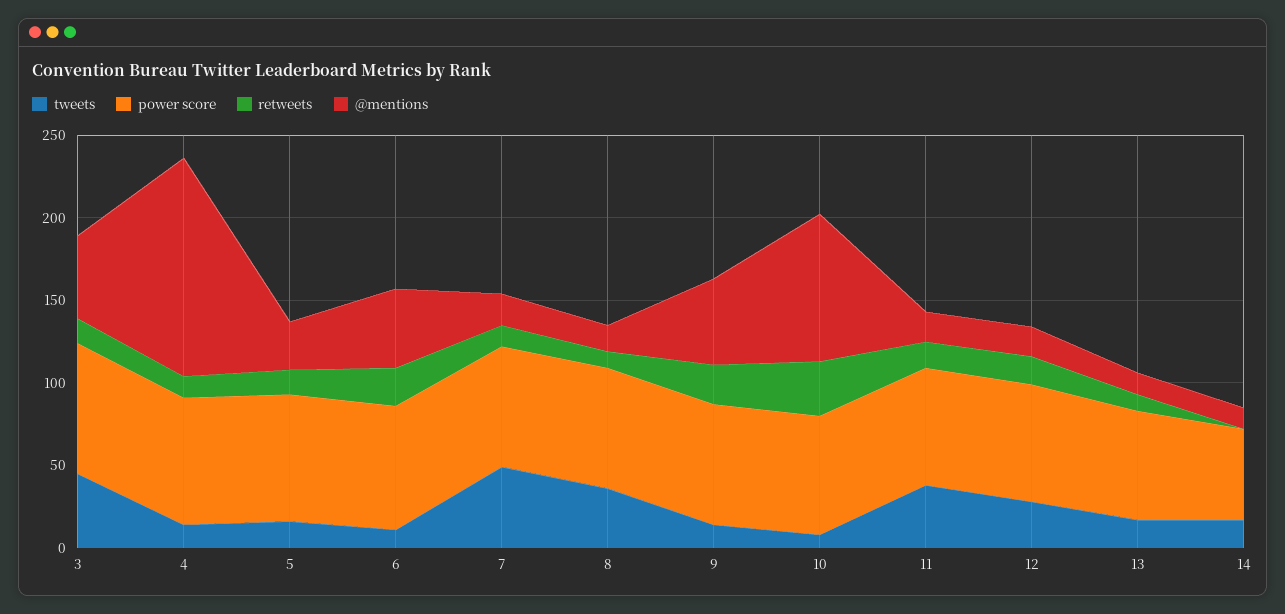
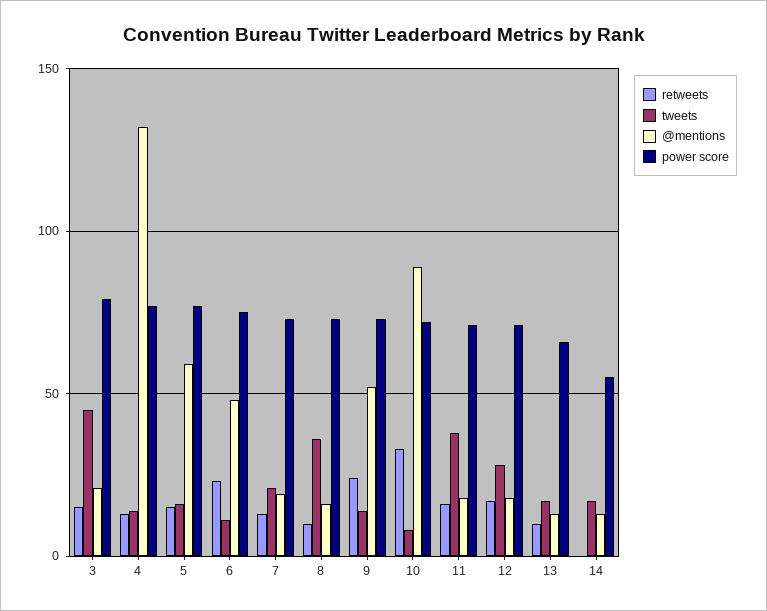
  {
    "tweets": {
      "3": 45,
      "4": 15,
      "5": 15,
      "6": 10,
-     "7": 50,
+     "7": 20,
      "8": 35,
      "9": 15,
      "10": 10,
      "11": 40,
      "12": 30,
      "13": 15,
      "14": 15
    },
    "power score": {
      "3": 80,
      "4": 75,
      "5": 75,
      "6": 75,
      "7": 75,
      "8": 75,
      "9": 75,
      "10": 70,
      "11": 70,
      "12": 70,
      "13": 65,
      "14": 55
    },
    "retweets": {
      "3": 15,
      "4": 15,
      "5": 15,
      "6": 25,
      "7": 15,
      "8": 10,
      "9": 25,
      "10": 35,
      "11": 15,
      "12": 15,
      "13": 10,
      "14": 0
    },
    "@mentions": {
-     "3": 50,
+     "3": 20,
      "4": 130,
-     "5": 30,
+     "5": 60,
      "6": 50,
      "7": 20,
      "8": 15,
      "9": 50,
      "10": 90,
      "11": 20,
      "12": 20,
      "13": 15,
      "14": 15
    }
  }

